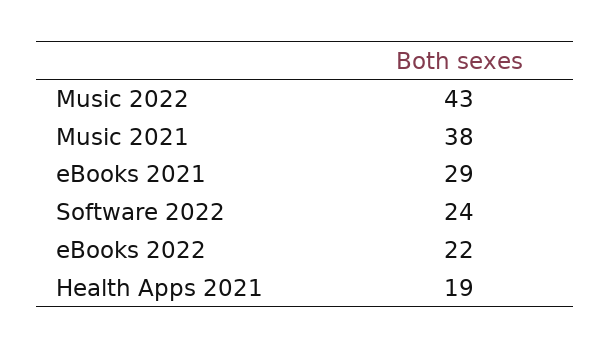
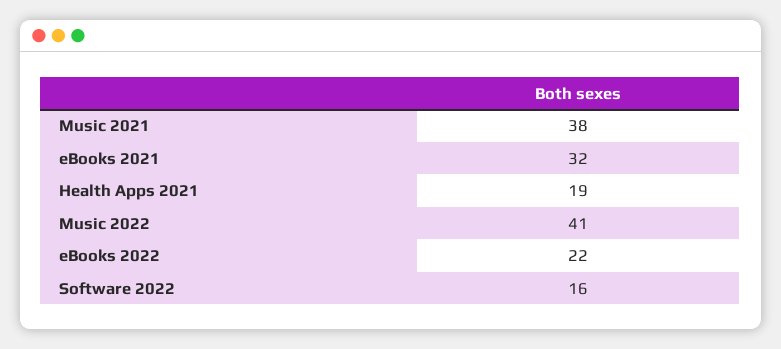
  {
-   "Music 2022": 43,
+   "Music 2022": 41,
    "Music 2021": 38,
-   "eBooks 2021": 29,
+   "eBooks 2021": 32,
-   "Software 2022": 24,
+   "Software 2022": 16,
    "eBooks 2022": 22,
    "Health Apps 2021": 19
  }

